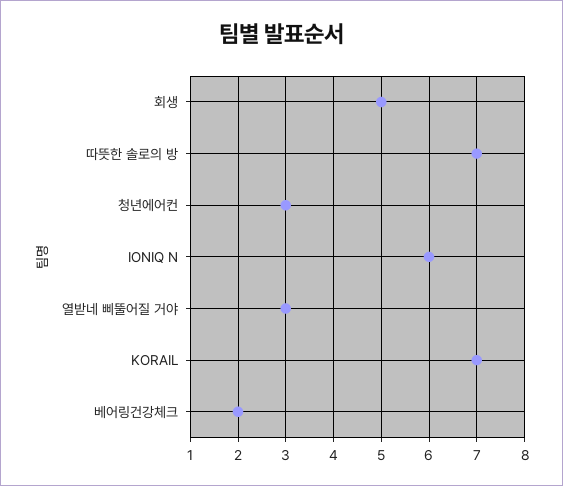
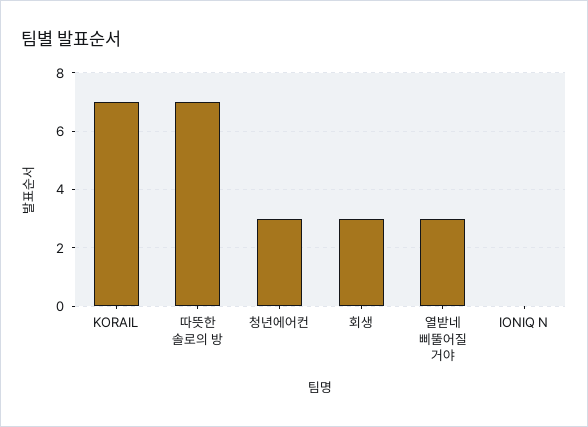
  {
-   "회생": 5,
+   "회생": 3,
    "따뜻한 솔로의 방": 7,
    "청년에어컨": 3,
-   "IONIQ N": 6,
+   "IONIQ N": 0,
    "열받네 삐뚤어질 거야": 3,
-   "KORAIL": 7,
+   "KORAIL": 7
-   "베어링건강체크": 2
  }

